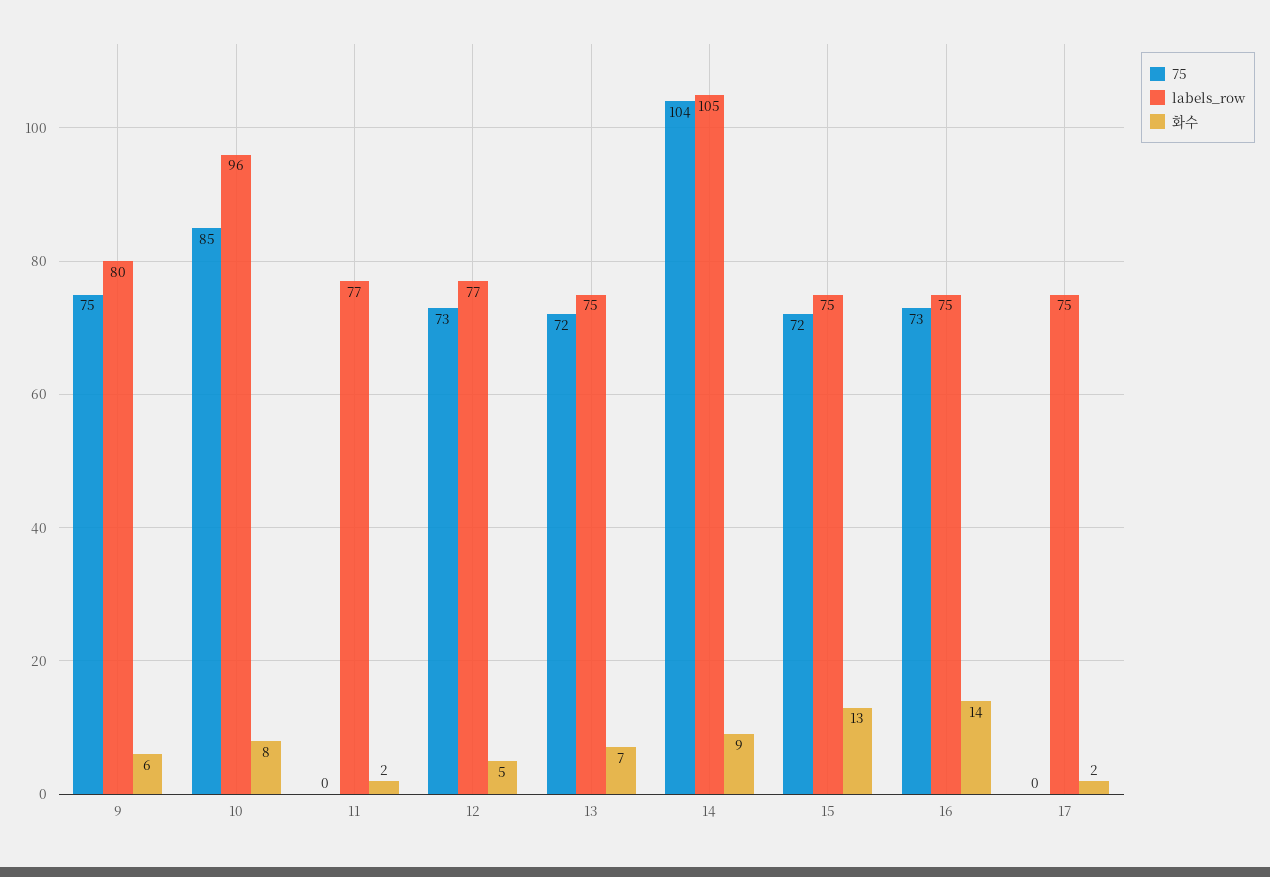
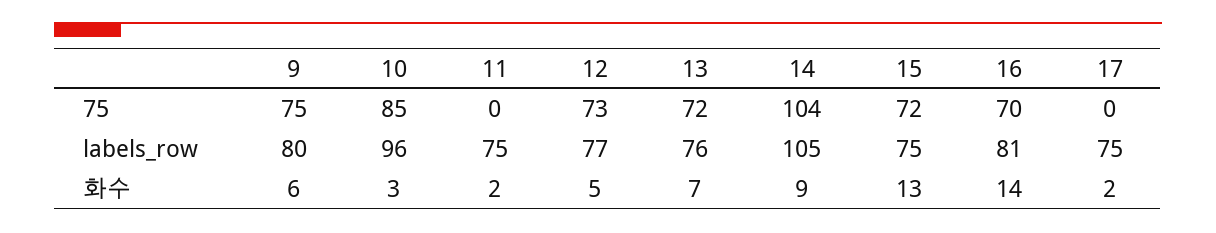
  {
    "75": {
      "9": 75,
      "10": 85,
      "11": 0,
      "12": 73,
      "13": 72,
      "14": 104,
      "15": 72,
-     "16": 73,
+     "16": 70,
      "17": 0
    },
    "labels_row": {
      "9": 80,
      "10": 96,
-     "11": 77,
+     "11": 75,
      "12": 77,
-     "13": 75,
+     "13": 76,
      "14": 105,
      "15": 75,
-     "16": 75,
+     "16": 81,
      "17": 75
    },
    "화수": {
      "9": 6,
-     "10": 8,
+     "10": 3,
      "11": 2,
      "12": 5,
      "13": 7,
      "14": 9,
      "15": 13,
      "16": 14,
      "17": 2
    }
  }

